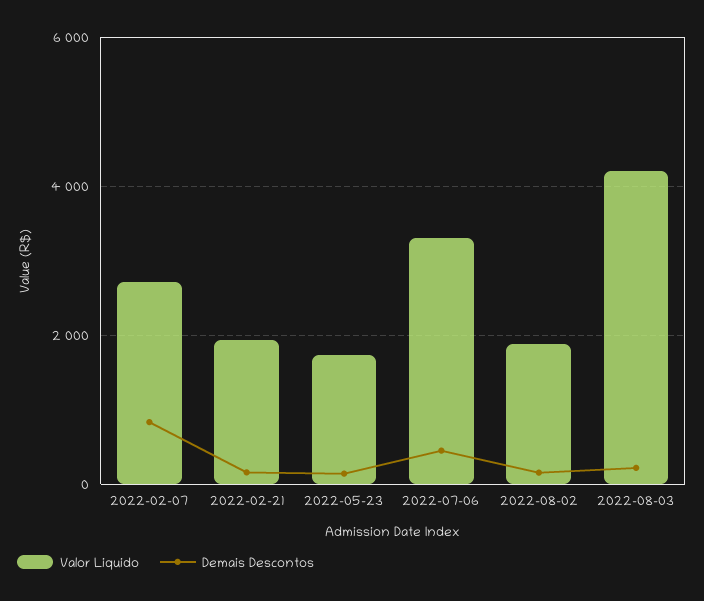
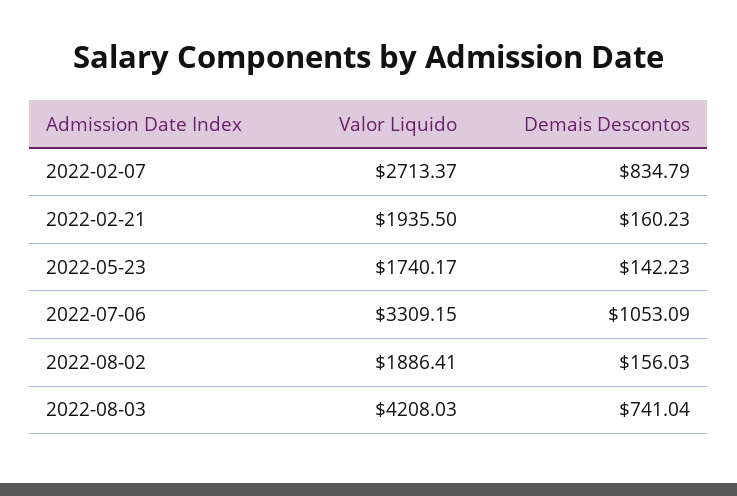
  {
    "Valor Liquido": {
      "2022-02-07": 2713.37,
      "2022-02-21": 1935.5,
      "2022-05-23": 1740.17,
      "2022-07-06": 3309.15,
      "2022-08-02": 1886.41,
      "2022-08-03": 4208.03
    },
    "Demais Descontos": {
      "2022-02-07": 834.79,
      "2022-02-21": 160.23,
      "2022-05-23": 142.23,
-     "2022-07-06": 400,
+     "2022-07-06": 1053.09,
      "2022-08-02": 156.03,
-     "2022-08-03": 200
+     "2022-08-03": 741.04
    }
  }

